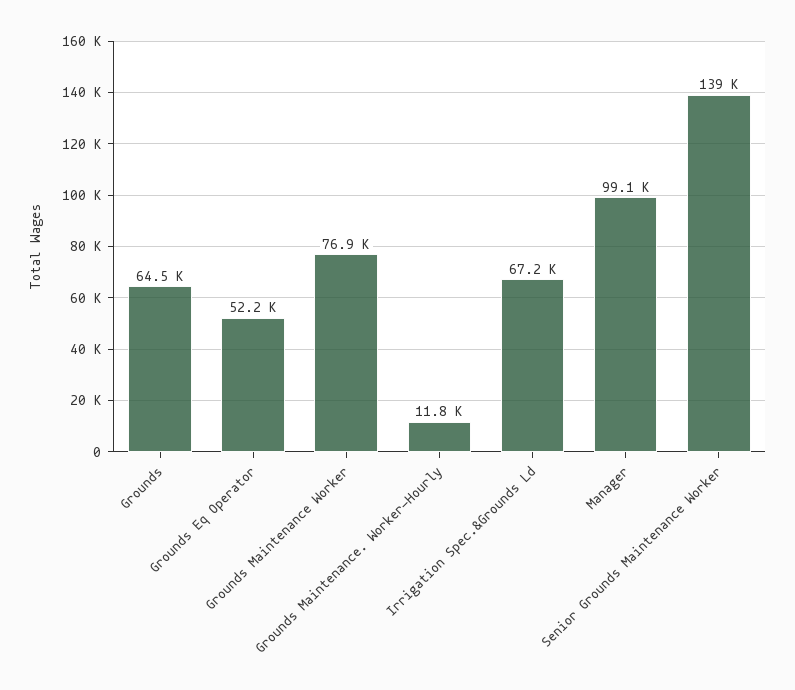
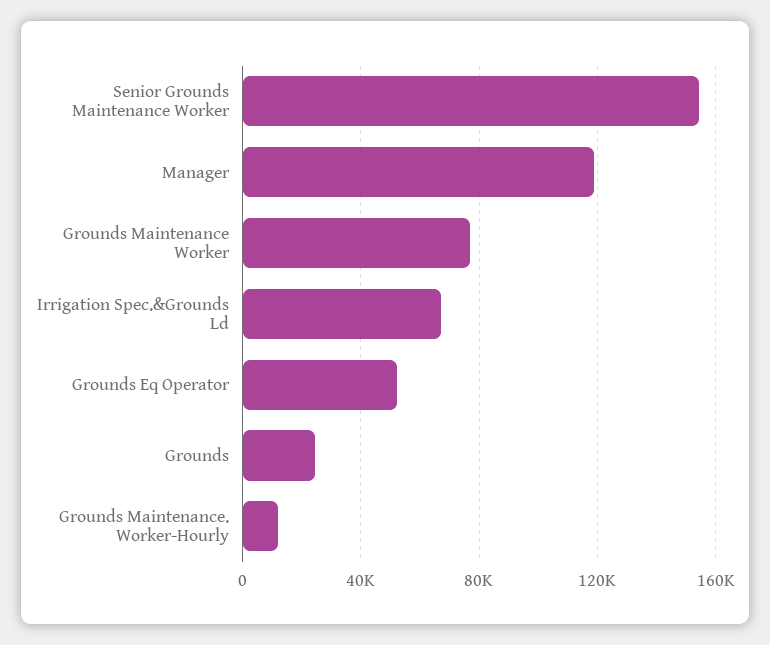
  {
-   "Grounds": 64500,
+   "Grounds": 25000,
    "Grounds Eq Operator": 52200,
    "Grounds Maintenance Worker": 76900,
    "Grounds Maintenance. Worker-Hourly": 11800,
    "Irrigation Spec.&Grounds Ld": 67200,
-   "Manager": 99100,
+   "Manager": 120000,
-   "Senior Grounds Maintenance Worker": 139000
+   "Senior Grounds Maintenance Worker": 155000
  }

